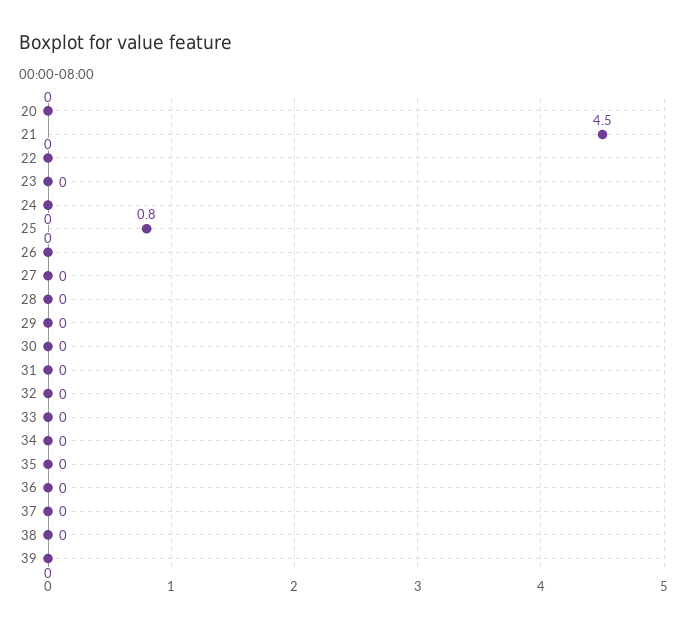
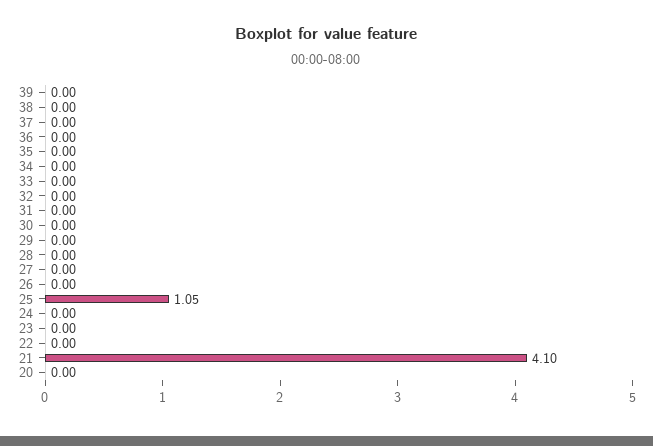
  {
    "20": 0,
-   "21": 4.5,
+   "21": 4.1,
    "22": 0,
    "23": 0,
    "24": 0,
-   "25": 0.8,
+   "25": 1.05,
    "26": 0,
    "27": 0,
    "28": 0,
    "29": 0,
    "30": 0,
    "31": 0,
    "32": 0,
    "33": 0,
    "34": 0,
    "35": 0,
    "36": 0,
    "37": 0,
    "38": 0,
    "39": 0
  }

